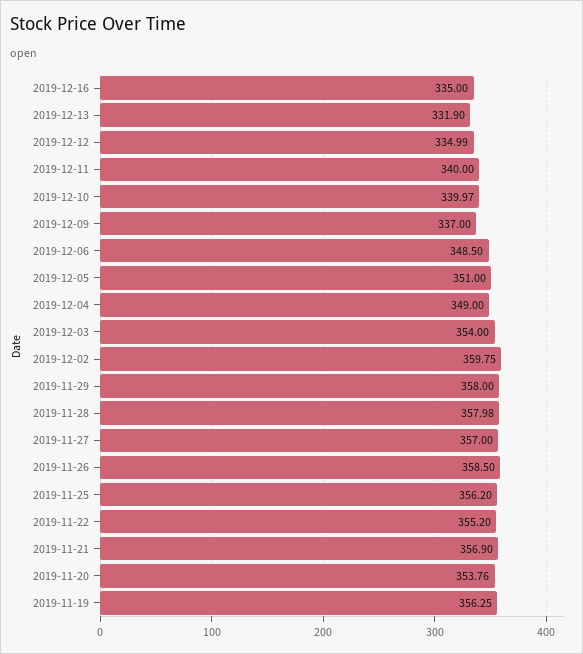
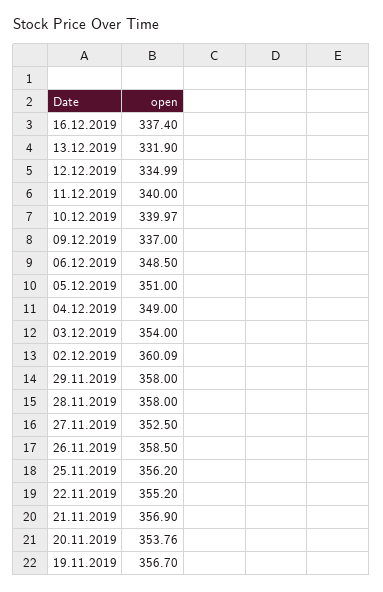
  {
-   "2019-12-16": 335,
+   "2019-12-16": 337.4,
    "2019-12-13": 331.9,
    "2019-12-12": 334.99,
    "2019-12-11": 340,
    "2019-12-10": 339.97,
    "2019-12-09": 337,
    "2019-12-06": 348.5,
    "2019-12-05": 351,
    "2019-12-04": 349,
    "2019-12-03": 354,
-   "2019-12-02": 359.75,
+   "2019-12-02": 360.09,
    "2019-11-29": 358,
-   "2019-11-28": 357.98,
+   "2019-11-28": 358,
-   "2019-11-27": 357,
+   "2019-11-27": 352.5,
    "2019-11-26": 358.5,
    "2019-11-25": 356.2,
    "2019-11-22": 355.2,
    "2019-11-21": 356.9,
    "2019-11-20": 353.76,
-   "2019-11-19": 356.25
+   "2019-11-19": 356.7
  }

